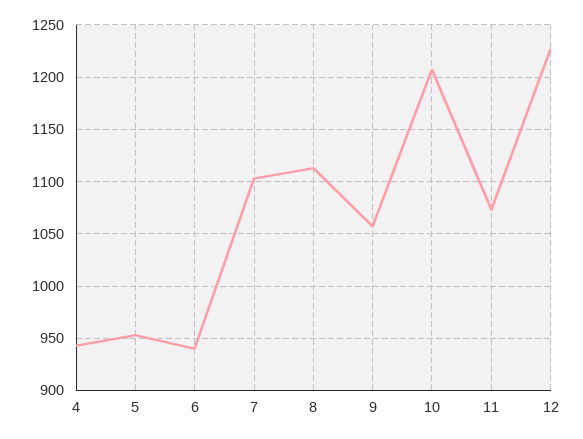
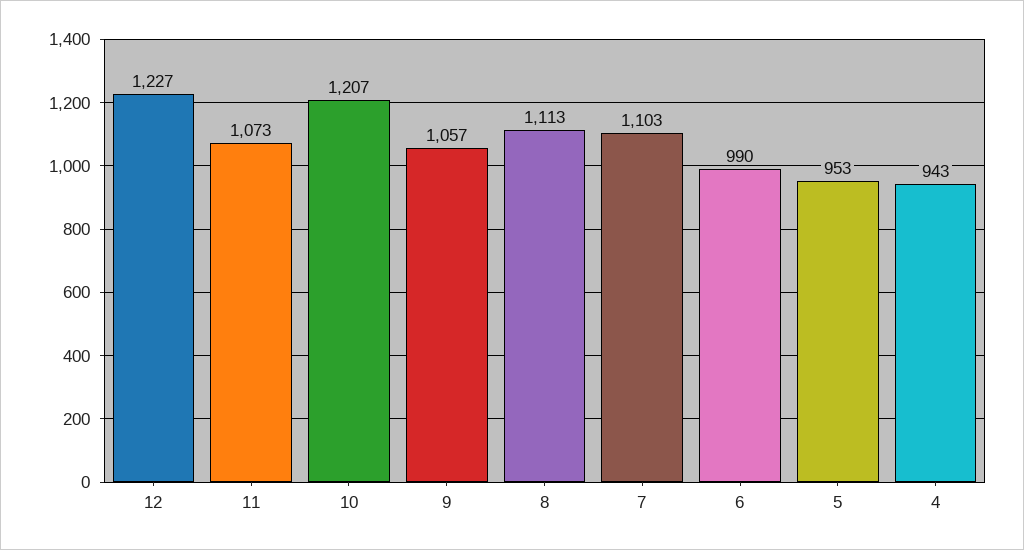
  {
    "4": 943,
    "5": 953,
-   "6": 940,
+   "6": 990,
    "7": 1103,
    "8": 1113,
    "9": 1057,
    "10": 1207,
    "11": 1073,
    "12": 1227
  }

